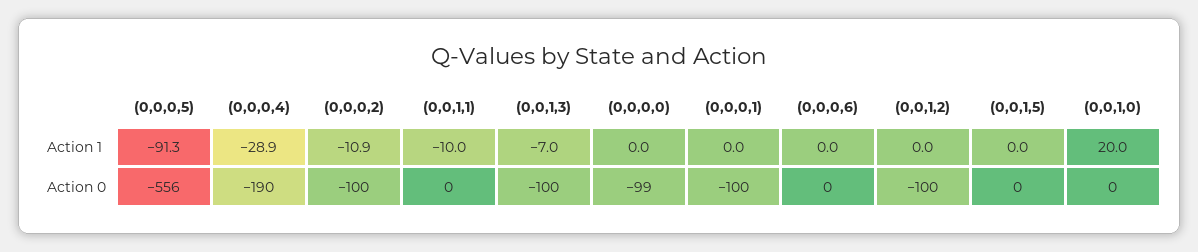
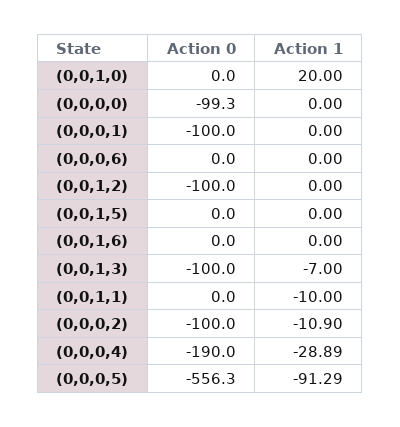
  {
    "(0,0,0,5)": {
      "Action 1": -91.29,
      "Action 0": -556.3
    },
    "(0,0,0,4)": {
      "Action 1": -28.89,
      "Action 0": -190
    },
    "(0,0,0,2)": {
      "Action 1": -10.9,
      "Action 0": -100
    },
    "(0,0,1,1)": {
      "Action 1": -10,
      "Action 0": 0
    },
    "(0,0,1,3)": {
      "Action 1": -7,
      "Action 0": -100
    },
    "(0,0,0,0)": {
      "Action 1": 0,
      "Action 0": -99.3
    },
    "(0,0,0,1)": {
      "Action 1": 0,
      "Action 0": -100
    },
    "(0,0,0,6)": {
      "Action 1": 0,
      "Action 0": 0
    },
    "(0,0,1,2)": {
      "Action 1": 0,
      "Action 0": -100
    },
    "(0,0,1,5)": {
      "Action 1": 0,
      "Action 0": 0
    },
    "(0,0,1,0)": {
      "Action 1": 20,
      "Action 0": 0
-   }
+   },
+   "(0,0,1,6)": {
+     "Action 0": 0,
+     "Action 1": 0
+   }
  }

